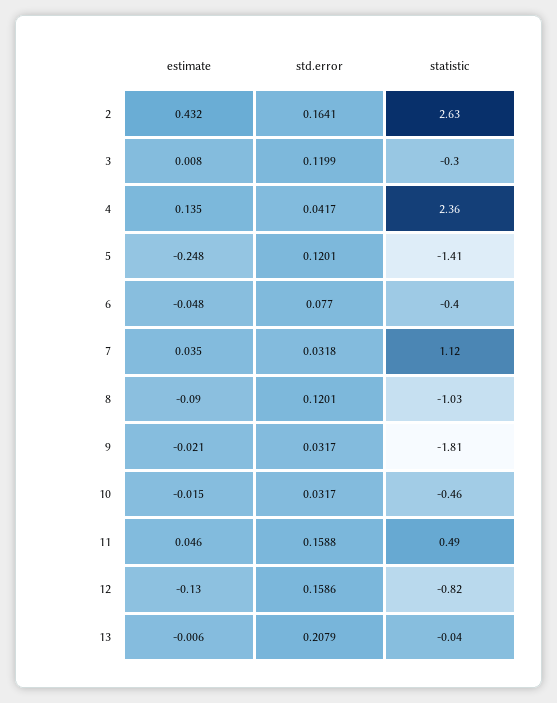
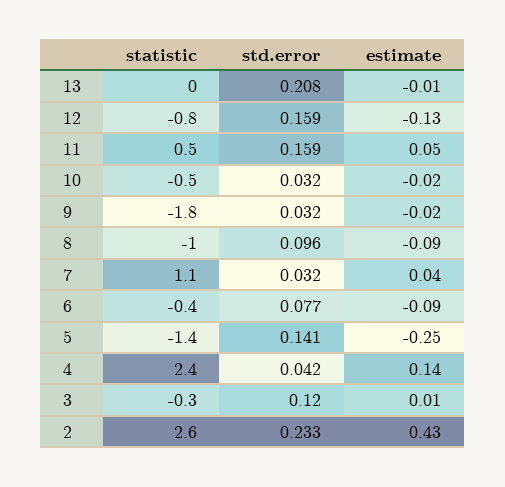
  {
    "estimate": {
      "2": 0.432,
      "3": 0.008,
      "4": 0.135,
      "5": -0.248,
-     "6": -0.048,
+     "6": -0.09,
      "7": 0.035,
      "8": -0.09,
      "9": -0.021,
      "10": -0.015,
      "11": 0.046,
      "12": -0.13,
      "13": -0.006
    },
    "std.error": {
-     "2": 0.1641,
+     "2": 0.233,
      "3": 0.1199,
      "4": 0.0417,
-     "5": 0.1201,
+     "5": 0.141,
      "6": 0.077,
      "7": 0.0318,
-     "8": 0.1201,
+     "8": 0.096,
      "9": 0.0317,
      "10": 0.0317,
      "11": 0.1588,
      "12": 0.1586,
      "13": 0.2079
    },
    "statistic": {
      "2": 2.63,
      "3": -0.3,
      "4": 2.36,
      "5": -1.41,
      "6": -0.4,
      "7": 1.12,
      "8": -1.03,
      "9": -1.81,
      "10": -0.46,
      "11": 0.49,
      "12": -0.82,
      "13": -0.04
    }
  }

